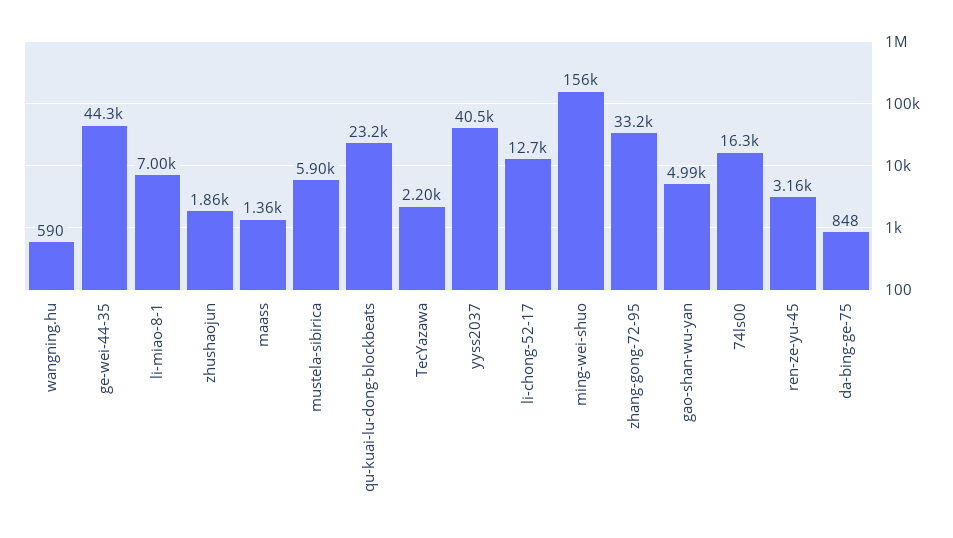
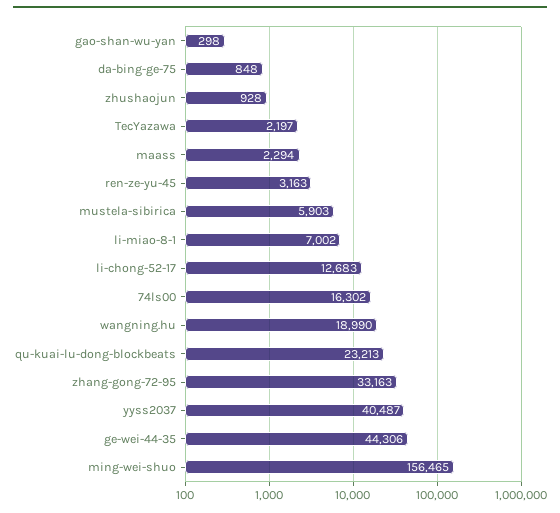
  {
-   "wangning.hu": 590,
+   "wangning.hu": 18990,
    "ge-wei-44-35": 44306,
    "li-miao-8-1": 7002,
-   "zhushaojun": 1860,
+   "zhushaojun": 928,
-   "maass": 1360,
+   "maass": 2294,
    "mustela-sibirica": 5903,
    "qu-kuai-lu-dong-blockbeats": 23213,
    "TecYazawa": 2197,
    "yyss2037": 40487,
    "li-chong-52-17": 12683,
    "ming-wei-shuo": 156465,
    "zhang-gong-72-95": 33163,
-   "gao-shan-wu-yan": 4990,
+   "gao-shan-wu-yan": 298,
    "74ls00": 16302,
    "ren-ze-yu-45": 3163,
    "da-bing-ge-75": 848
  }

